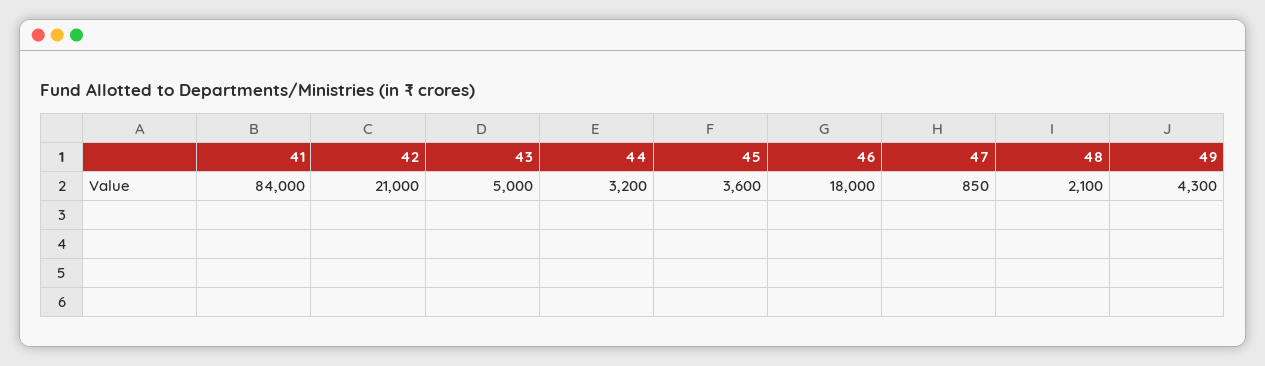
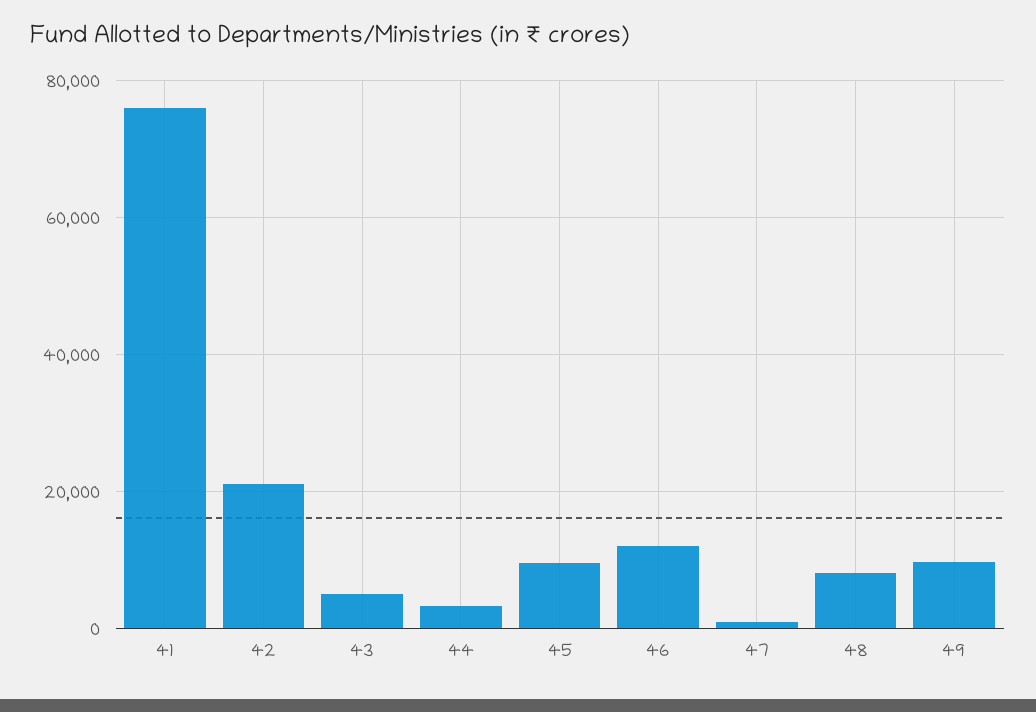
  {
-   "41": 84000,
+   "41": 76000,
    "42": 21000,
    "43": 5000,
    "44": 3200,
-   "45": 3600,
+   "45": 10000,
-   "46": 18000,
+   "46": 12000,
    "47": 850,
-   "48": 2100,
+   "48": 8000,
-   "49": 4300
+   "49": 10000
  }

